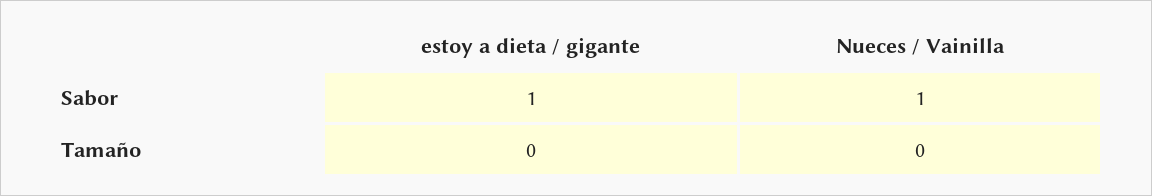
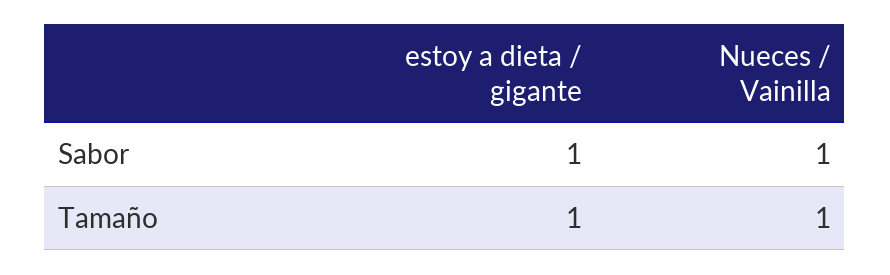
  {
    "estoy a dieta / gigante": {
      "Sabor": 1,
-     "Tamaño": 0
+     "Tamaño": 1
    },
    "Nueces / Vainilla": {
      "Sabor": 1,
-     "Tamaño": 0
+     "Tamaño": 1
    }
  }

